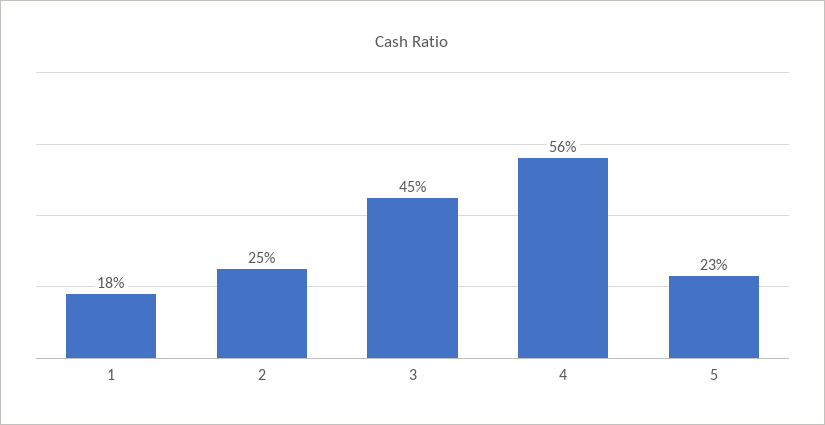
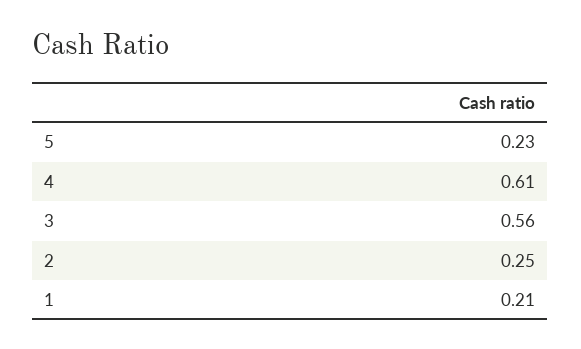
  {
-   "1": 0.18,
+   "1": 0.21,
    "2": 0.25,
-   "3": 0.45,
+   "3": 0.56,
-   "4": 0.56,
+   "4": 0.61,
    "5": 0.23
  }

